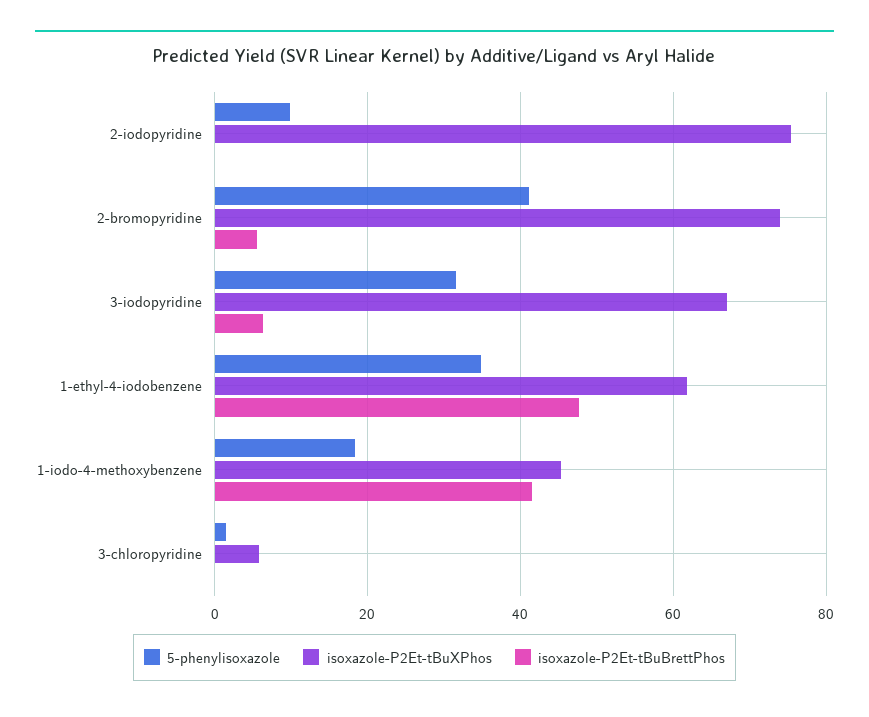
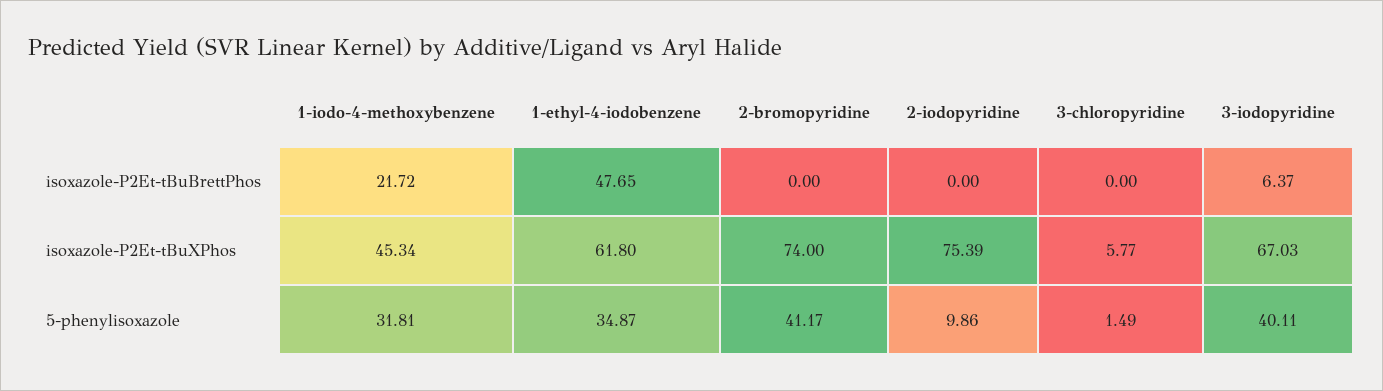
  {
    "5-phenylisoxazole": {
      "2-iodopyridine": 9.86,
      "2-bromopyridine": 41.17,
-     "3-iodopyridine": 32,
+     "3-iodopyridine": 40.11,
      "1-ethyl-4-iodobenzene": 34.87,
-     "1-iodo-4-methoxybenzene": 18,
+     "1-iodo-4-methoxybenzene": 31.81,
      "3-chloropyridine": 1.49
    },
    "isoxazole-P2Et-tBuXPhos": {
      "2-iodopyridine": 75.39,
      "2-bromopyridine": 74,
      "3-iodopyridine": 67.03,
      "1-ethyl-4-iodobenzene": 61.8,
      "1-iodo-4-methoxybenzene": 45.34,
      "3-chloropyridine": 5.77
    },
    "isoxazole-P2Et-tBuBrettPhos": {
      "2-iodopyridine": 0,
-     "2-bromopyridine": 6,
+     "2-bromopyridine": 0,
      "3-iodopyridine": 6.37,
      "1-ethyl-4-iodobenzene": 47.65,
-     "1-iodo-4-methoxybenzene": 42,
+     "1-iodo-4-methoxybenzene": 21.72,
      "3-chloropyridine": 0
    }
  }

